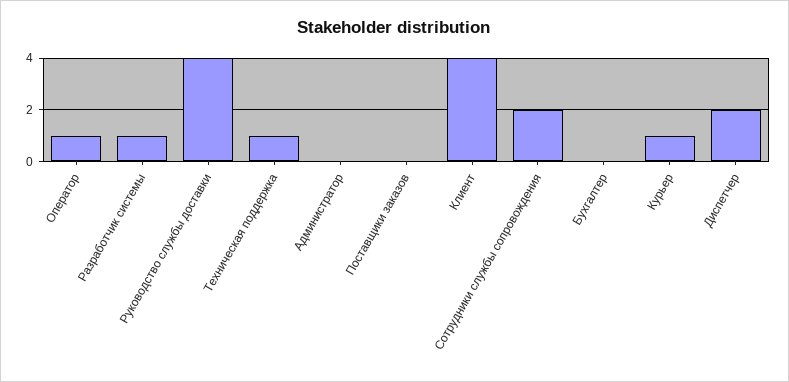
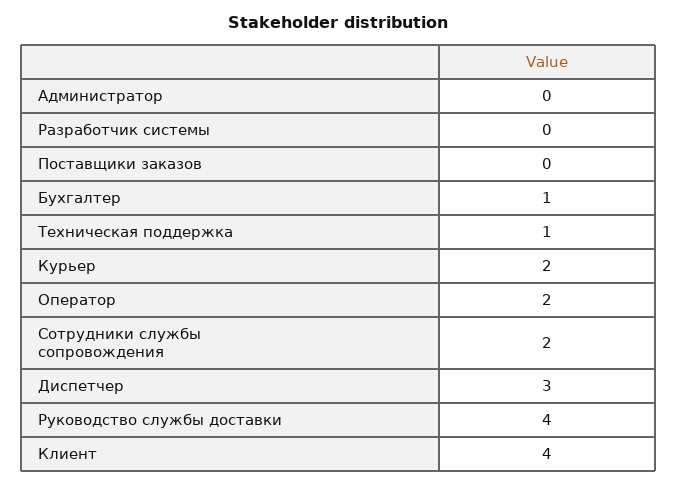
  {
-   "Оператор": 1,
+   "Оператор": 2,
-   "Разработчик системы": 1,
+   "Разработчик системы": 0,
    "Руководство службы доставки": 4,
    "Техническая поддержка": 1,
    "Администратор": 0,
    "Поставщики заказов": 0,
    "Клиент": 4,
    "Сотрудники службы сопровождения": 2,
-   "Бухгалтер": 0,
+   "Бухгалтер": 1,
-   "Курьер": 1,
+   "Курьер": 2,
-   "Диспетчер": 2
+   "Диспетчер": 3
  }

